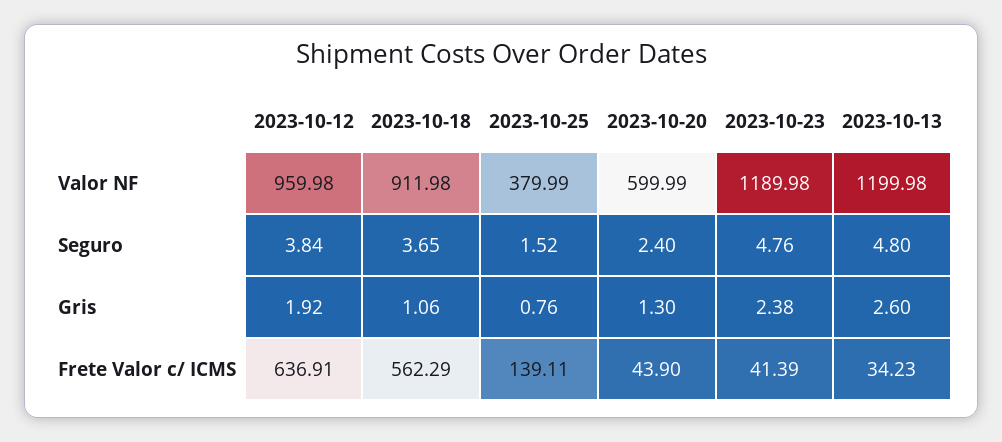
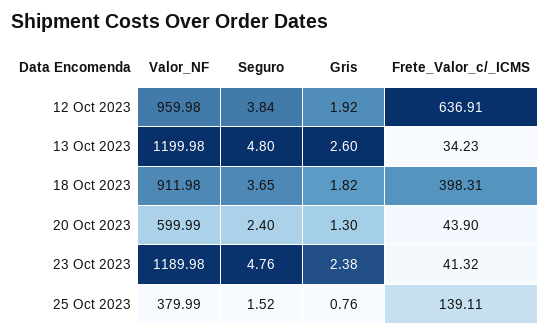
  {
    "2023-10-12": {
      "Valor NF": 959.98,
      "Seguro": 3.84,
      "Gris": 1.92,
      "Frete Valor c/ ICMS": 636.91
    },
    "2023-10-18": {
      "Valor NF": 911.98,
      "Seguro": 3.65,
-     "Gris": 1.06,
+     "Gris": 1.82,
-     "Frete Valor c/ ICMS": 562.29
+     "Frete Valor c/ ICMS": 398.31
    },
    "2023-10-25": {
      "Valor NF": 379.99,
      "Seguro": 1.52,
      "Gris": 0.76,
      "Frete Valor c/ ICMS": 139.11
    },
    "2023-10-20": {
      "Valor NF": 599.99,
      "Seguro": 2.4,
      "Gris": 1.3,
      "Frete Valor c/ ICMS": 43.9
    },
    "2023-10-23": {
      "Valor NF": 1189.98,
      "Seguro": 4.76,
      "Gris": 2.38,
-     "Frete Valor c/ ICMS": 41.39
+     "Frete Valor c/ ICMS": 41.32
    },
    "2023-10-13": {
      "Valor NF": 1199.98,
      "Seguro": 4.8,
      "Gris": 2.6,
      "Frete Valor c/ ICMS": 34.23
    }
  }

